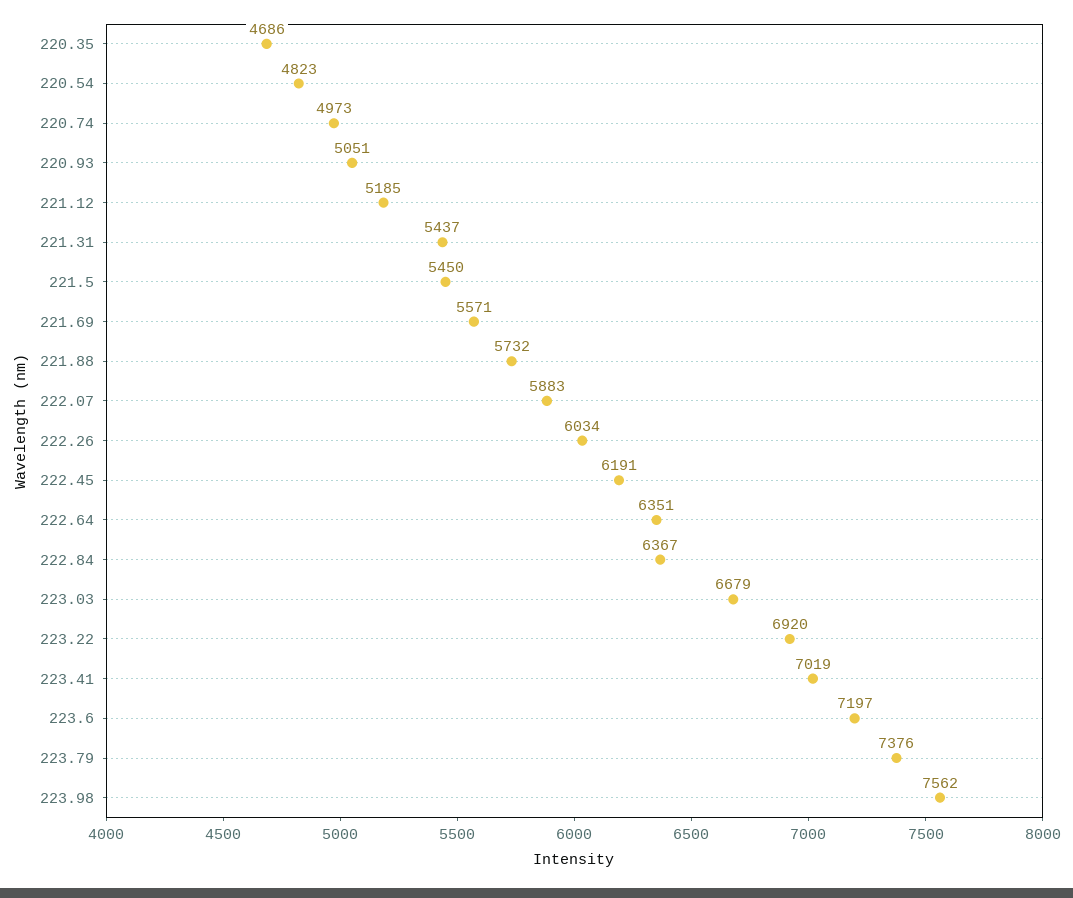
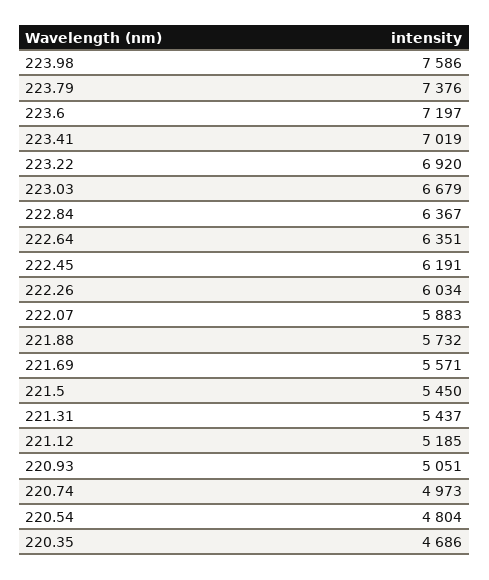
  {
    "220.35": 4686,
-   "220.54": 4823,
+   "220.54": 4804,
    "220.74": 4973,
    "220.93": 5051,
    "221.12": 5185,
    "221.31": 5437,
    "221.5": 5450,
    "221.69": 5571,
    "221.88": 5732,
    "222.07": 5883,
    "222.26": 6034,
    "222.45": 6191,
    "222.64": 6351,
    "222.84": 6367,
    "223.03": 6679,
    "223.22": 6920,
    "223.41": 7019,
    "223.6": 7197,
    "223.79": 7376,
-   "223.98": 7562
+   "223.98": 7586
  }

